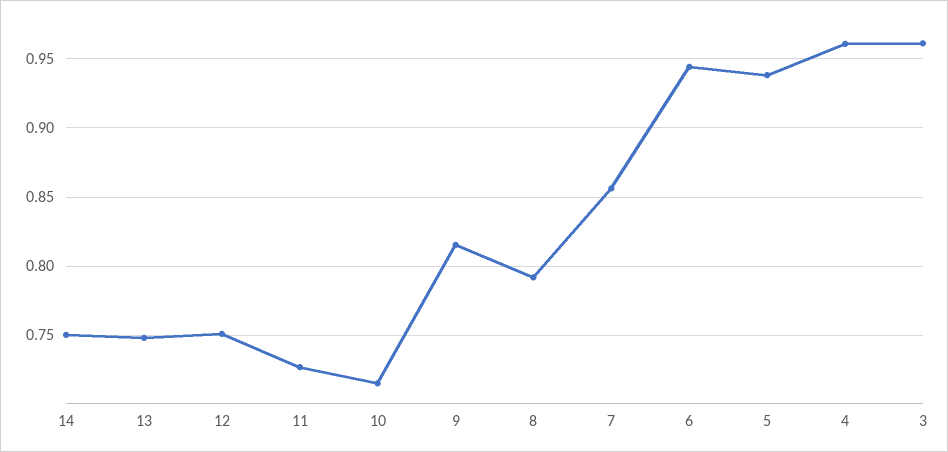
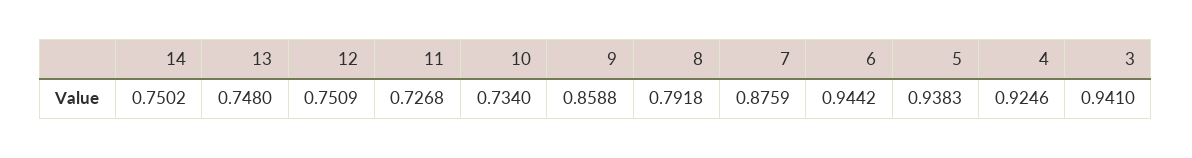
  {
    "14": 0.7502,
    "13": 0.748,
    "12": 0.7509,
    "11": 0.7268,
-   "10": 0.715,
+   "10": 0.734,
-   "9": 0.815,
+   "9": 0.8588,
    "8": 0.7918,
-   "7": 0.855,
+   "7": 0.8759,
    "6": 0.9442,
    "5": 0.9383,
-   "4": 0.96,
+   "4": 0.9246,
-   "3": 0.96
+   "3": 0.941
  }

